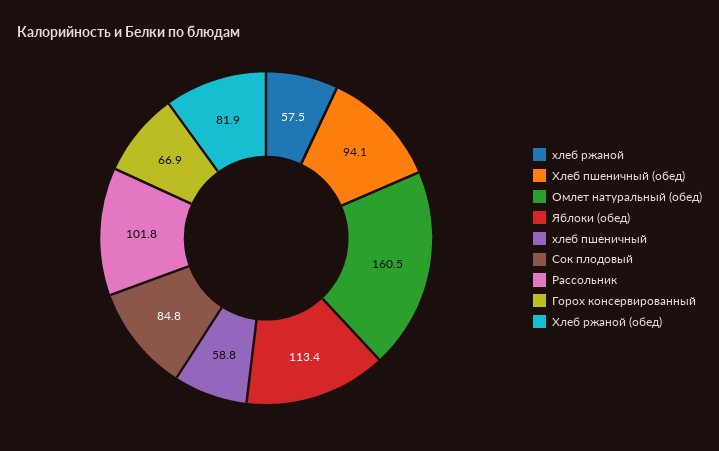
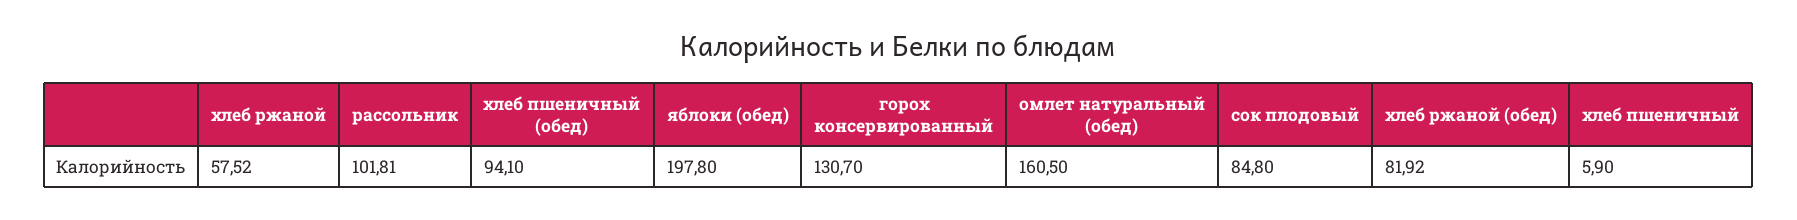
  {
    "хлеб ржаной": 57.52,
    "Хлеб пшеничный (обед)": 94.1,
    "Омлет натуральный (обед)": 160.5,
-   "Яблоки (обед)": 113.4,
+   "Яблоки (обед)": 197.8,
-   "хлеб пшеничный": 58.8,
+   "хлеб пшеничный": 5.9,
    "Сок плодовый": 84.8,
    "Рассольник": 101.81,
-   "Горох консервированный": 66.9,
+   "Горох консервированный": 130.7,
    "Хлеб ржаной (обед)": 81.92
  }

